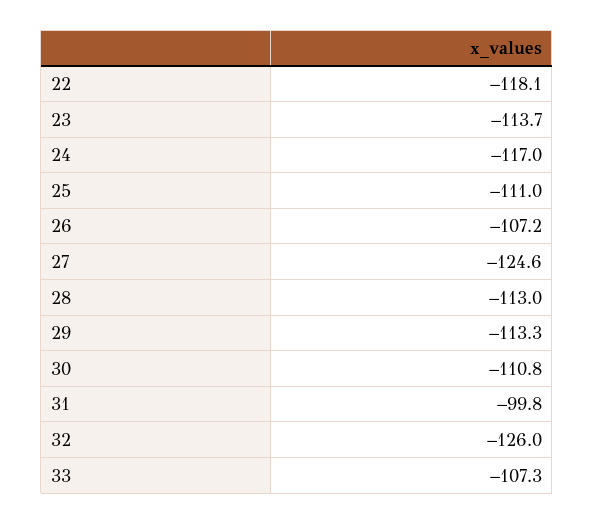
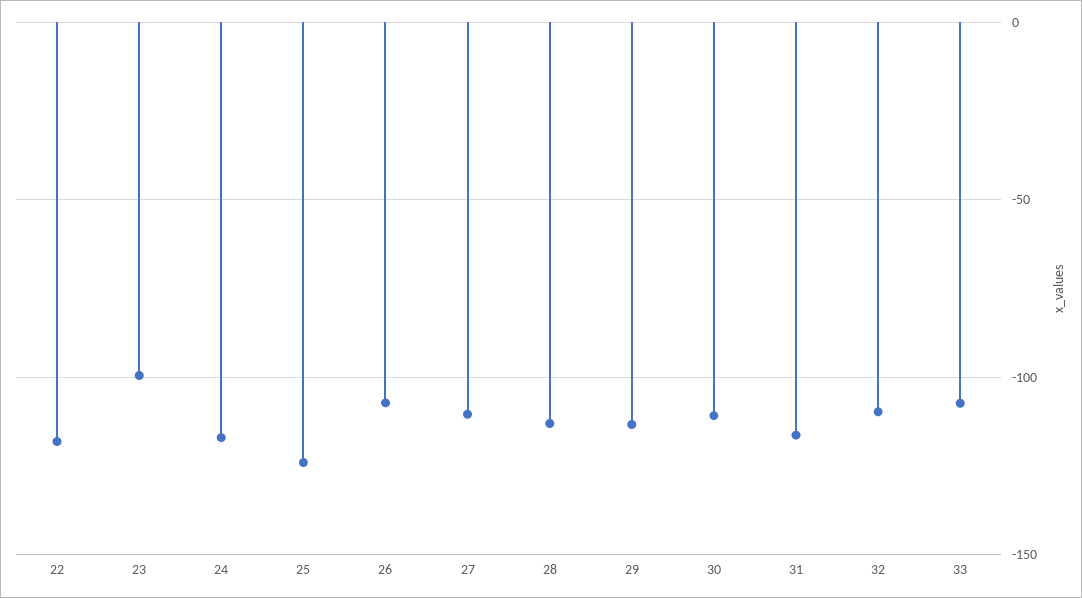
  {
    "22": -118.1,
-   "23": -113.7,
+   "23": -100,
    "24": -117,
-   "25": -111,
+   "25": -125,
    "26": -107.2,
-   "27": -124.6,
+   "27": -110,
    "28": -113,
    "29": -113.3,
    "30": -110.8,
-   "31": -99.8,
+   "31": -115,
-   "32": -126,
+   "32": -110,
    "33": -107.3
  }

